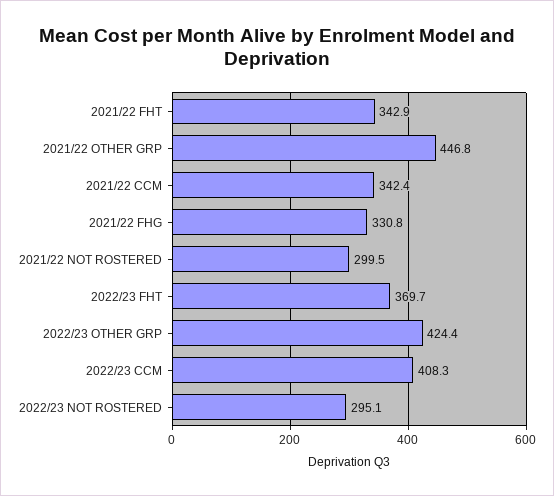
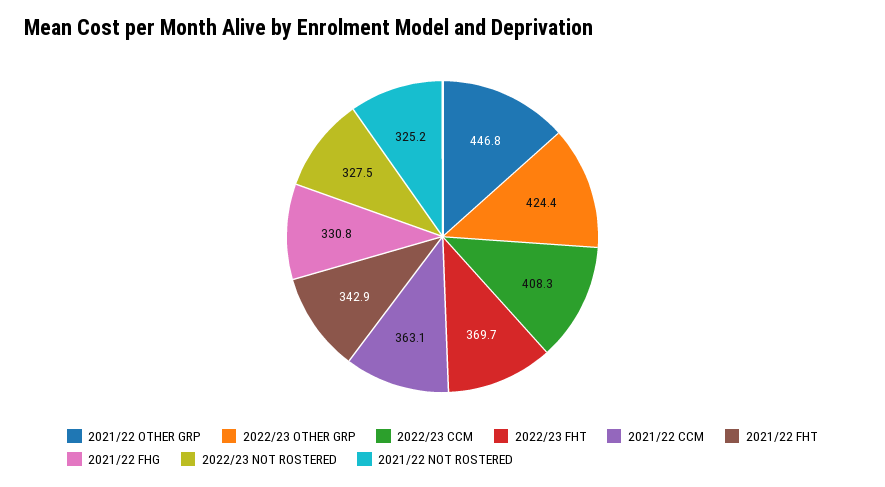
  {
    "2021/22 FHT": 342.9,
    "2021/22 OTHER GRP": 446.8,
-   "2021/22 CCM": 342.4,
+   "2021/22 CCM": 363.1,
    "2021/22 FHG": 330.8,
-   "2021/22 NOT ROSTERED": 299.5,
+   "2021/22 NOT ROSTERED": 325.2,
    "2022/23 FHT": 369.7,
    "2022/23 OTHER GRP": 424.4,
    "2022/23 CCM": 408.3,
-   "2022/23 NOT ROSTERED": 295.1
+   "2022/23 NOT ROSTERED": 327.5
  }

